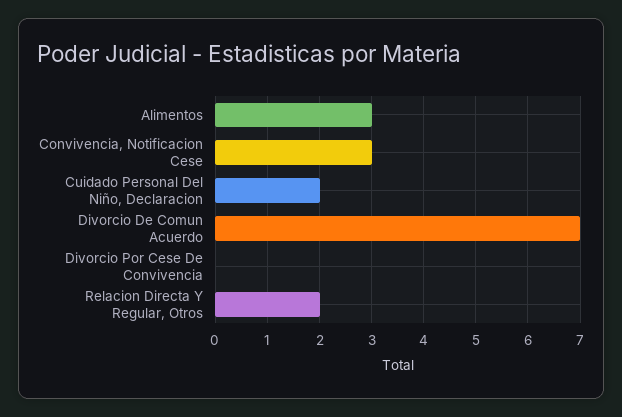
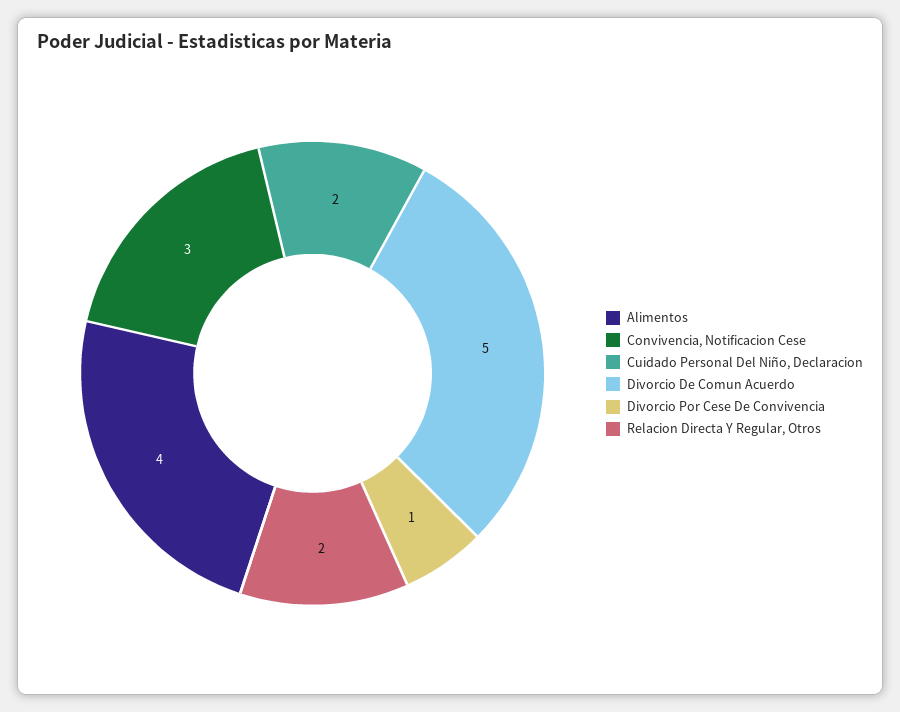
  {
-   "Alimentos": 3,
+   "Alimentos": 4,
    "Convivencia, Notificacion Cese": 3,
    "Cuidado Personal Del Niño, Declaracion": 2,
-   "Divorcio De Comun Acuerdo": 7,
+   "Divorcio De Comun Acuerdo": 5,
-   "Divorcio Por Cese De Convivencia": 0,
+   "Divorcio Por Cese De Convivencia": 1,
    "Relacion Directa Y Regular, Otros": 2
  }

